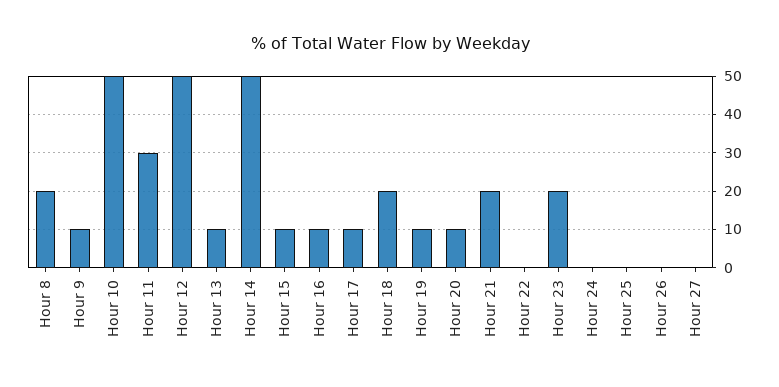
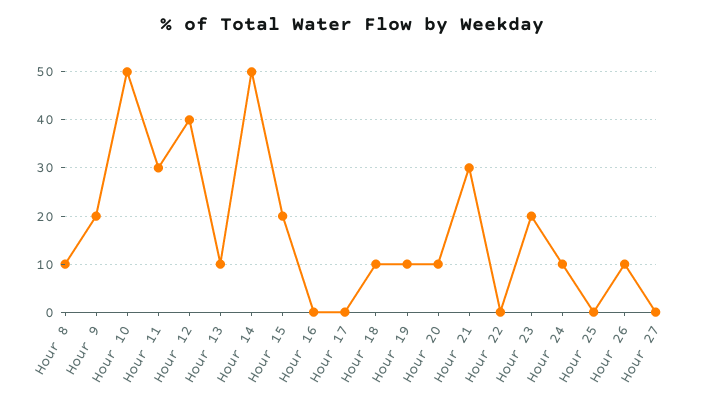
  {
-   "Hour 8": 20,
+   "Hour 8": 10,
-   "Hour 9": 10,
+   "Hour 9": 20,
    "Hour 10": 50,
    "Hour 11": 30,
-   "Hour 12": 50,
+   "Hour 12": 40,
    "Hour 13": 10,
    "Hour 14": 50,
-   "Hour 15": 10,
+   "Hour 15": 20,
-   "Hour 16": 10,
+   "Hour 16": 0,
-   "Hour 17": 10,
+   "Hour 17": 0,
-   "Hour 18": 20,
+   "Hour 18": 10,
    "Hour 19": 10,
    "Hour 20": 10,
-   "Hour 21": 20,
+   "Hour 21": 30,
    "Hour 22": 0,
    "Hour 23": 20,
-   "Hour 24": 0,
+   "Hour 24": 10,
    "Hour 25": 0,
-   "Hour 26": 0,
+   "Hour 26": 10,
    "Hour 27": 0
  }

